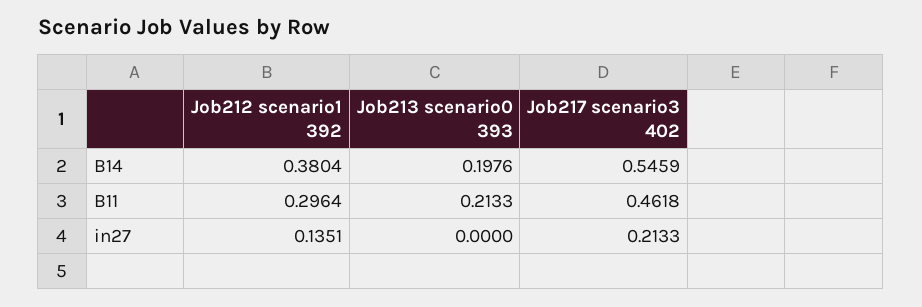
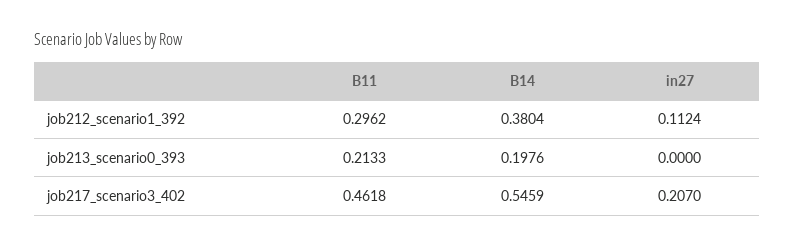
  {
    "Job212 scenario1 392": {
      "B14": 0.3804,
-     "B11": 0.2964,
+     "B11": 0.2962,
-     "in27": 0.1351
+     "in27": 0.1124
    },
    "Job213 scenario0 393": {
      "B14": 0.1976,
      "B11": 0.2133,
      "in27": 0
    },
    "Job217 scenario3 402": {
      "B14": 0.5459,
      "B11": 0.4618,
-     "in27": 0.2133
+     "in27": 0.207
    }
  }

